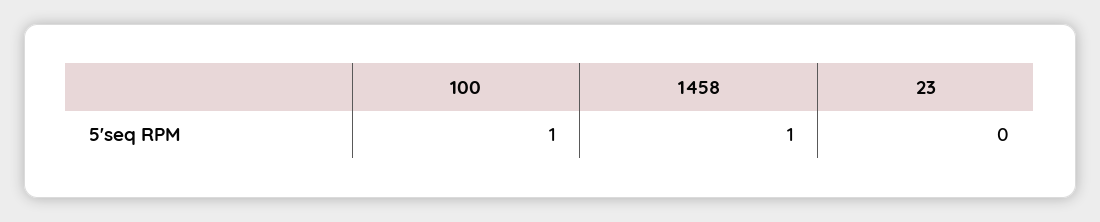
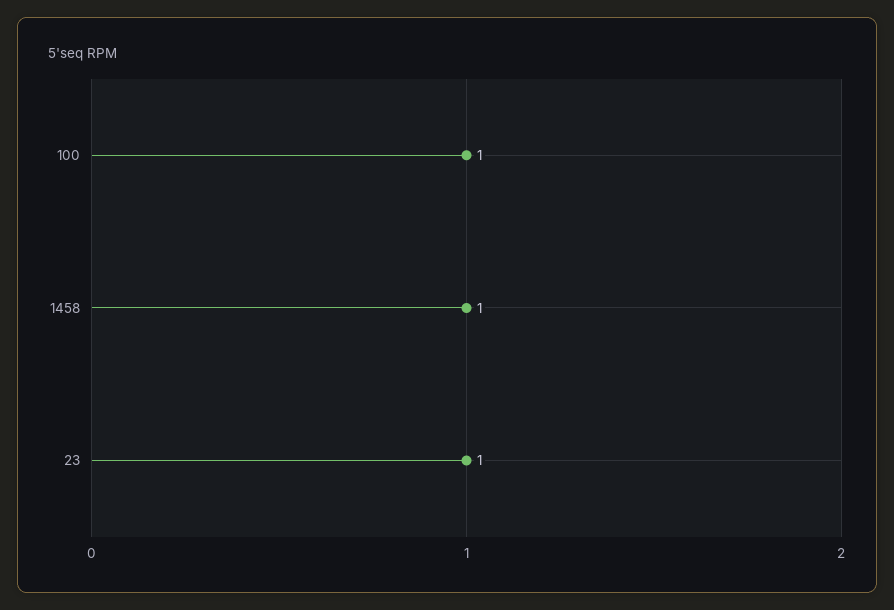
  {
    "100": 1,
    "1458": 1,
-   "23": 0
+   "23": 1
  }

